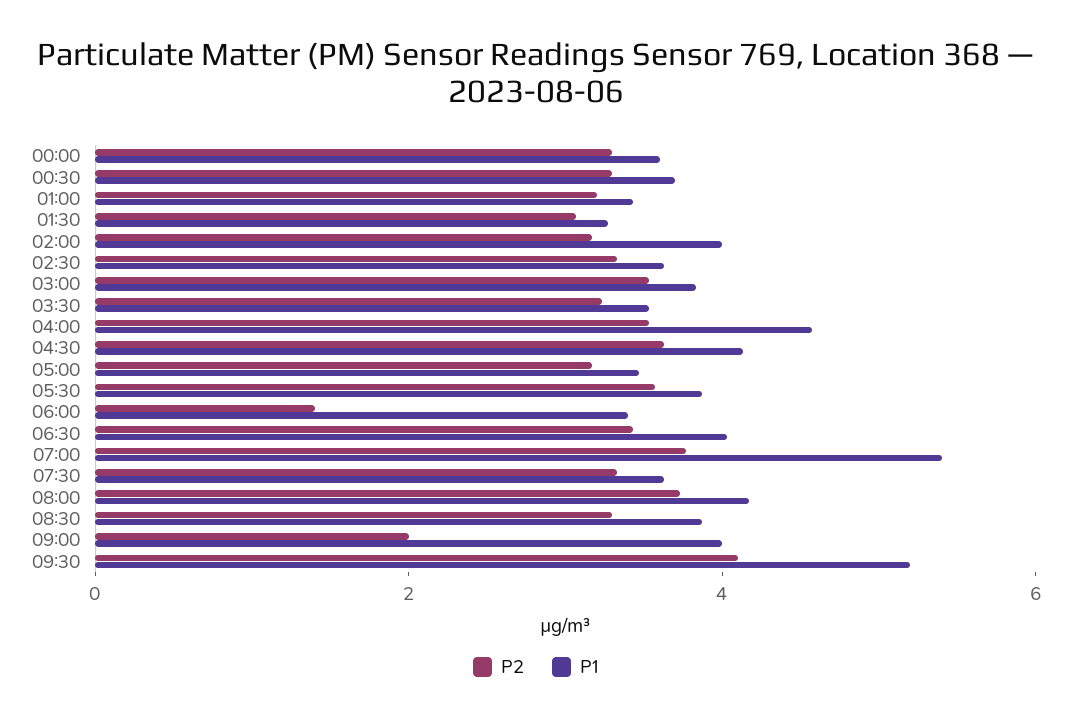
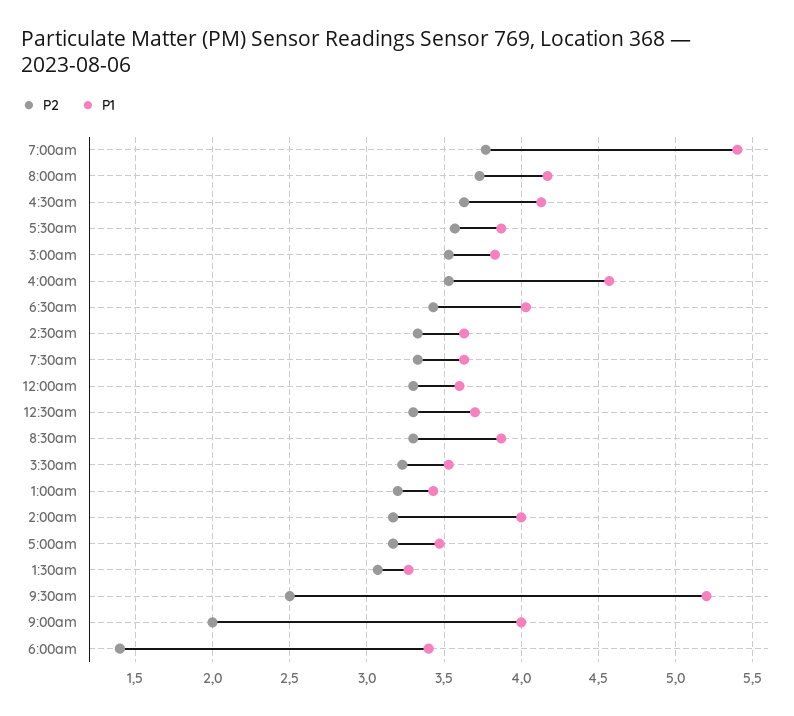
  {
    "P2": {
      "00:00": 3.3,
      "00:30": 3.3,
      "01:00": 3.2,
      "01:30": 3.05,
      "02:00": 3.15,
      "02:30": 3.35,
      "03:00": 3.55,
      "03:30": 3.25,
      "04:00": 3.55,
      "04:30": 3.65,
      "05:00": 3.15,
      "05:30": 3.55,
      "06:00": 1.4,
      "06:30": 3.45,
      "07:00": 3.75,
      "07:30": 3.35,
      "08:00": 3.75,
      "08:30": 3.3,
      "09:00": 2,
-     "09:30": 4
+     "09:30": 2.5
    },
    "P1": {
      "00:00": 3.6,
      "00:30": 3.7,
      "01:00": 3.45,
      "01:30": 3.25,
      "02:00": 4,
      "02:30": 3.65,
      "03:00": 3.85,
      "03:30": 3.55,
      "04:00": 4.55,
      "04:30": 4.15,
      "05:00": 3.45,
      "05:30": 3.85,
      "06:00": 3.4,
      "06:30": 4.05,
      "07:00": 5.4,
      "07:30": 3.65,
      "08:00": 4.15,
      "08:30": 3.85,
      "09:00": 4,
      "09:30": 5.2
    }
  }

